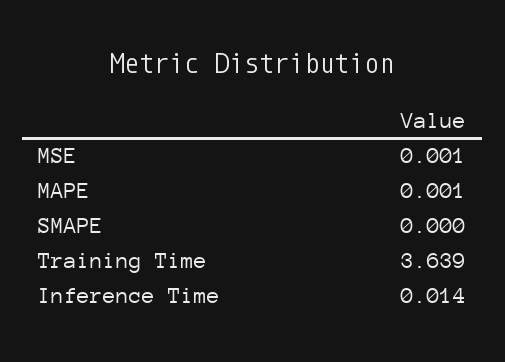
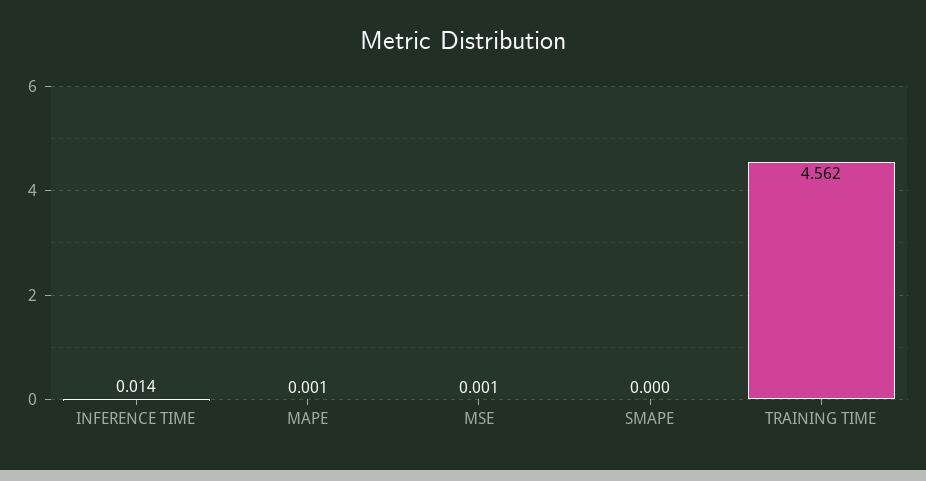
  {
    "MSE": 0.001,
    "MAPE": 0.001,
    "SMAPE": 0,
-   "Training Time": 3.639,
+   "Training Time": 4.562,
    "Inference Time": 0.014
  }

